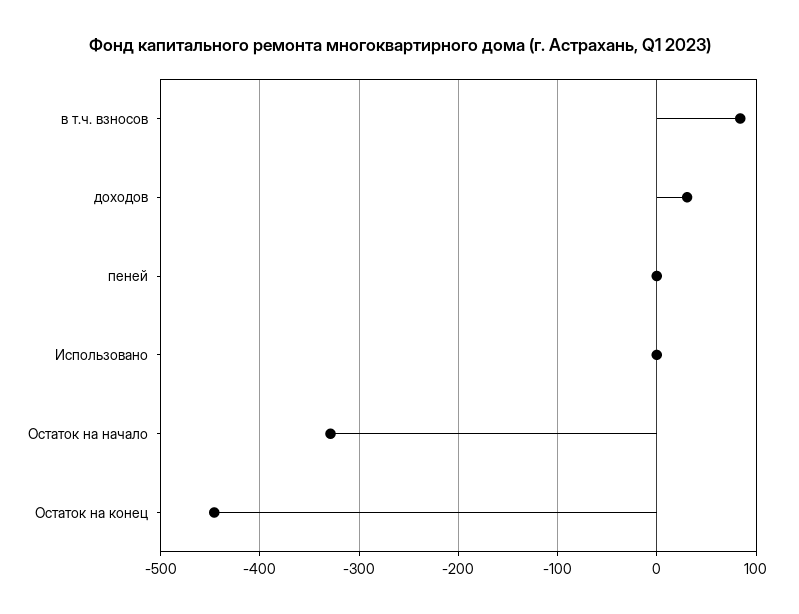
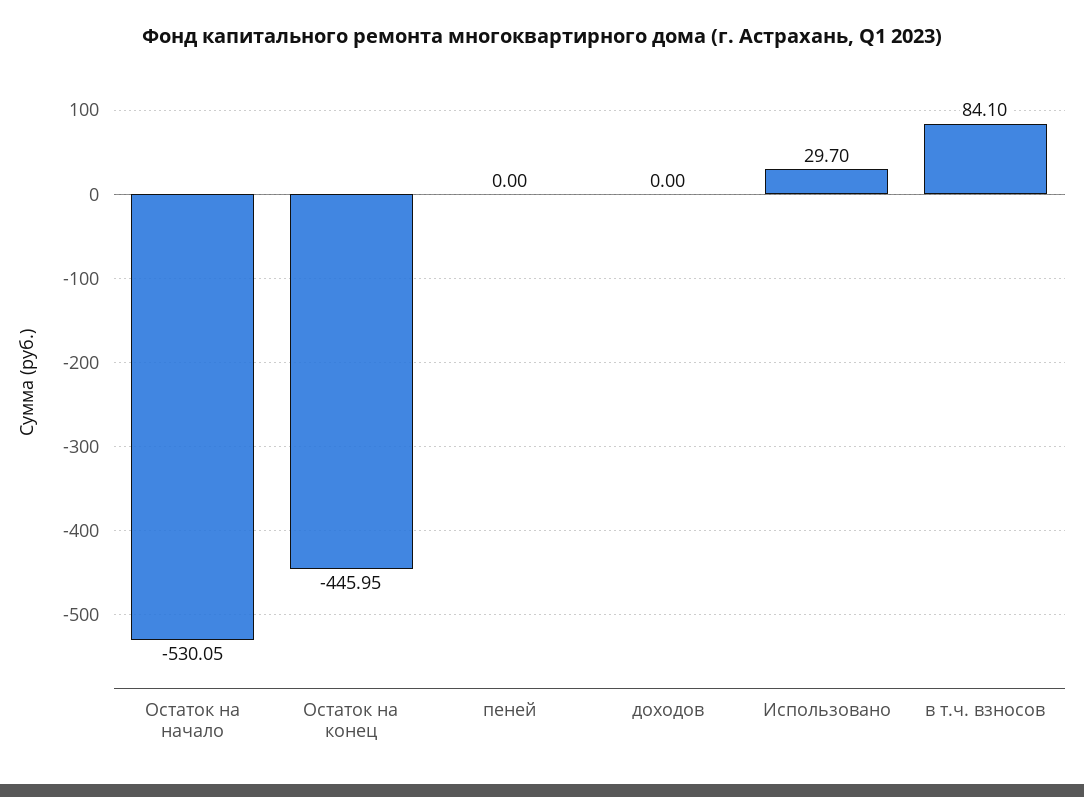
  {
    "в т.ч. взносов": 84.1,
-   "доходов": 30,
+   "доходов": 0,
    "пеней": 0,
-   "Использовано": 0,
+   "Использовано": 29.7,
-   "Остаток на начало": -330,
+   "Остаток на начало": -530.05,
    "Остаток на конец": -445.95
  }

